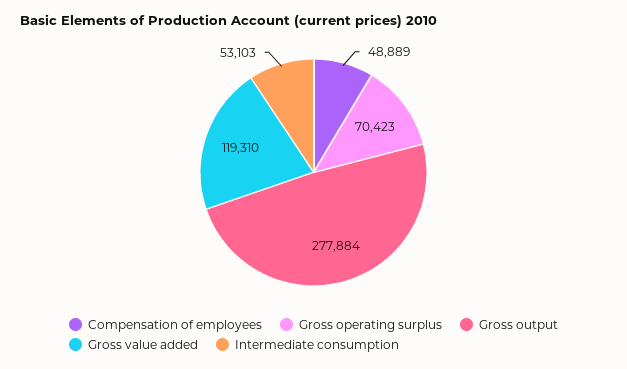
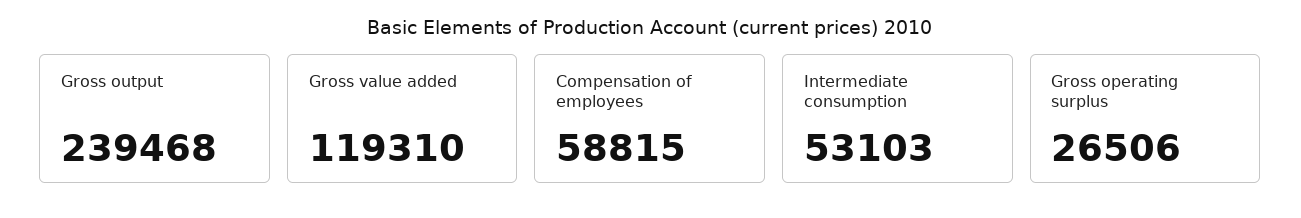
  {
-   "Compensation of employees": 48889,
+   "Compensation of employees": 58815,
-   "Gross operating surplus": 70423,
+   "Gross operating surplus": 26506,
-   "Gross output": 277884,
+   "Gross output": 239468,
    "Gross value added": 119310,
    "Intermediate consumption": 53103
  }

